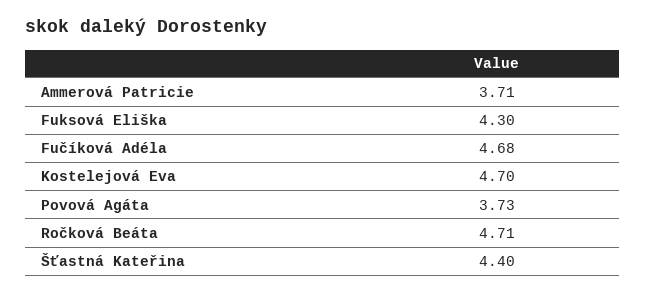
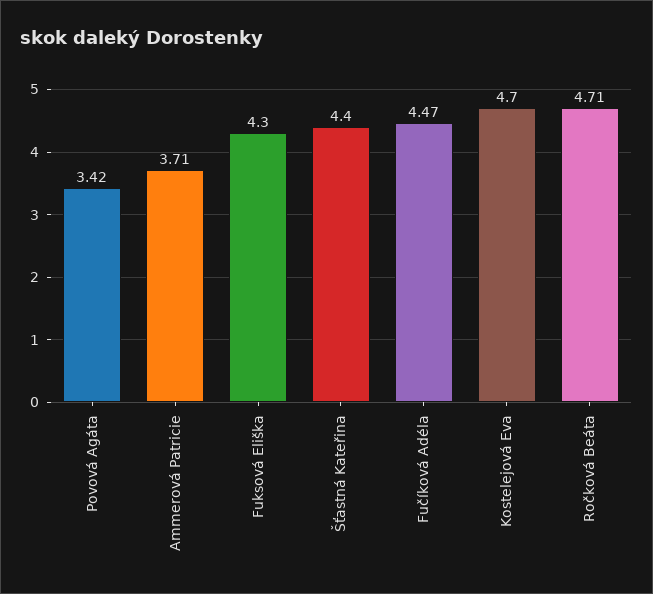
  {
    "Ammerová Patricie": 3.71,
    "Fuksová Eliška": 4.3,
-   "Fučíková Adéla": 4.68,
+   "Fučíková Adéla": 4.47,
    "Kostelejová Eva": 4.7,
-   "Povová Agáta": 3.73,
+   "Povová Agáta": 3.42,
    "Ročková Beáta": 4.71,
    "Šťastná Kateřina": 4.4
  }

